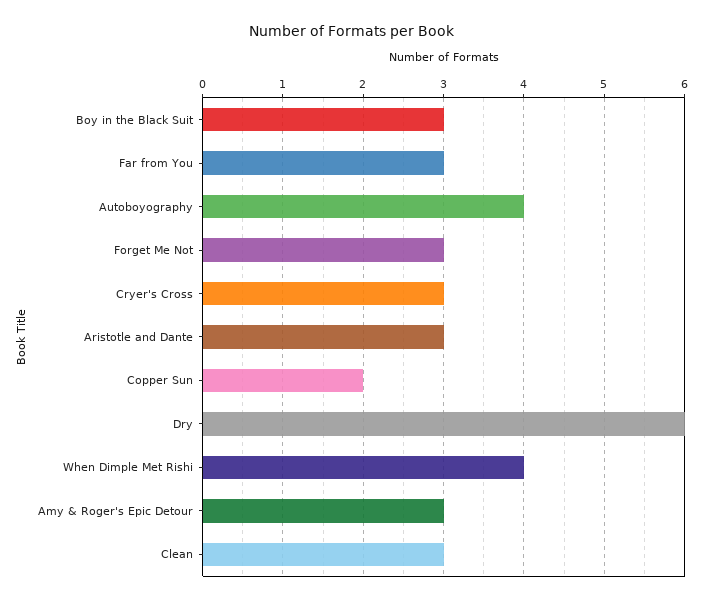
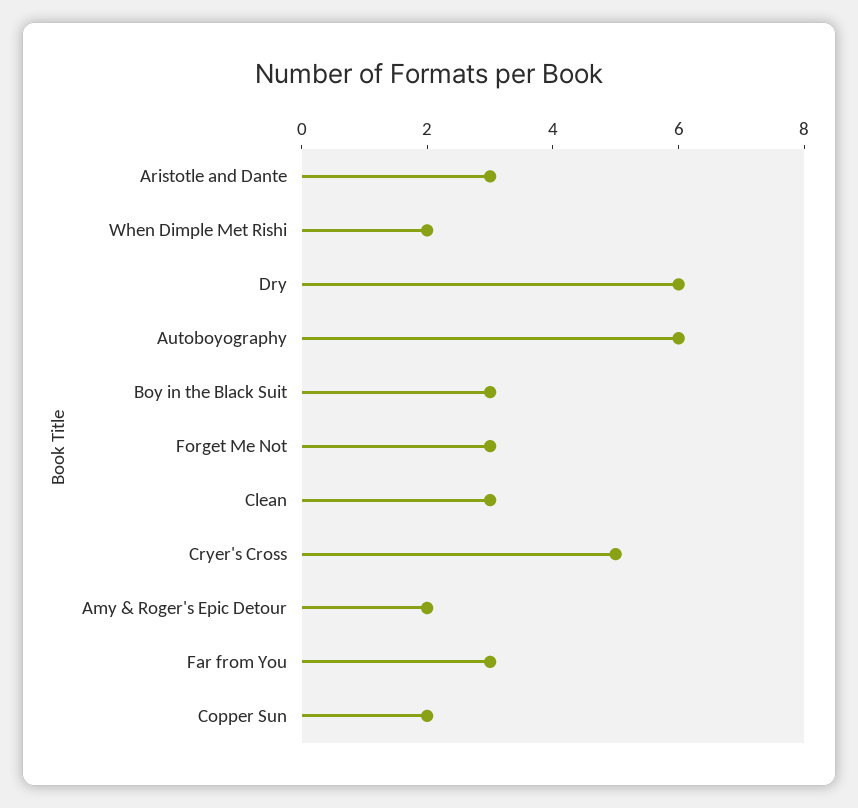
  {
    "Boy in the Black Suit": 3,
    "Far from You": 3,
-   "Autoboyography": 4,
+   "Autoboyography": 6,
    "Forget Me Not": 3,
-   "Cryer's Cross": 3,
+   "Cryer's Cross": 5,
    "Aristotle and Dante": 3,
    "Copper Sun": 2,
    "Dry": 6,
-   "When Dimple Met Rishi": 4,
+   "When Dimple Met Rishi": 2,
-   "Amy & Roger's Epic Detour": 3,
+   "Amy & Roger's Epic Detour": 2,
    "Clean": 3
  }

